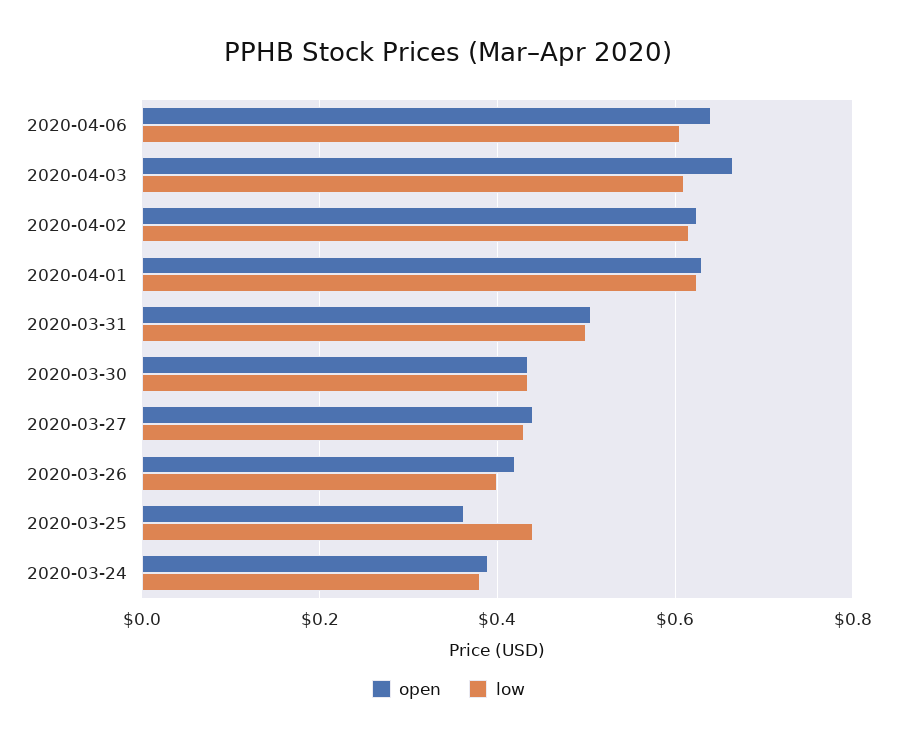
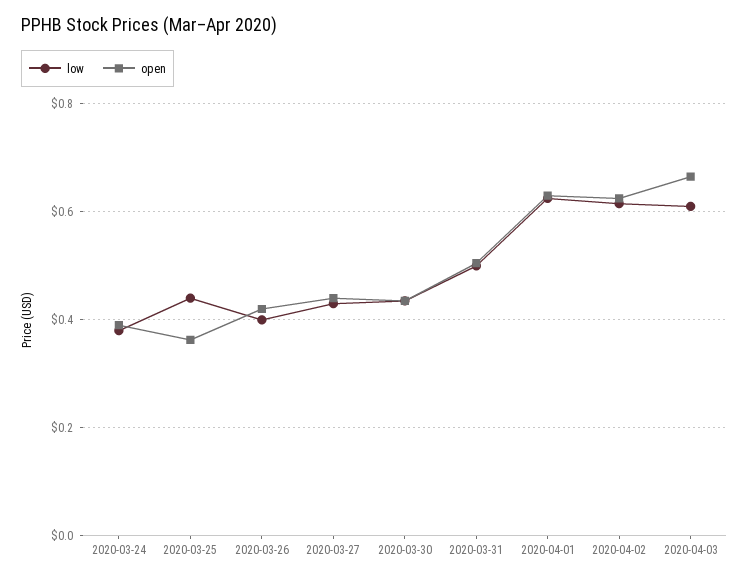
  {
    "open": {
-     "2020-04-06": 0.64,
      "2020-04-03": 0.66,
      "2020-04-02": 0.62,
      "2020-04-01": 0.64,
      "2020-03-31": 0.5,
      "2020-03-30": 0.44,
      "2020-03-27": 0.44,
      "2020-03-26": 0.42,
      "2020-03-25": 0.36,
      "2020-03-24": 0.4
    },
    "low": {
-     "2020-04-06": 0.6,
      "2020-04-03": 0.62,
      "2020-04-02": 0.62,
      "2020-04-01": 0.62,
      "2020-03-31": 0.5,
      "2020-03-30": 0.44,
      "2020-03-27": 0.44,
      "2020-03-26": 0.4,
      "2020-03-25": 0.44,
      "2020-03-24": 0.38
    }
  }

